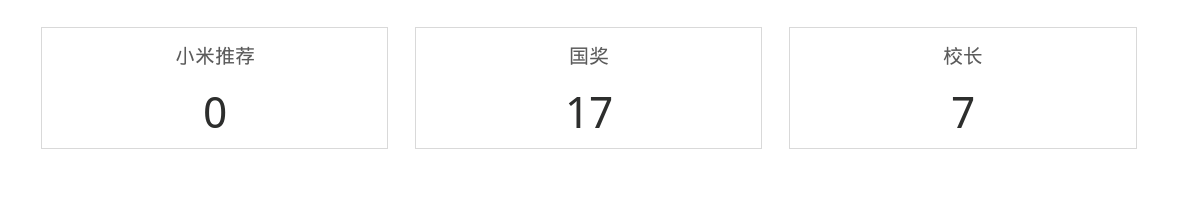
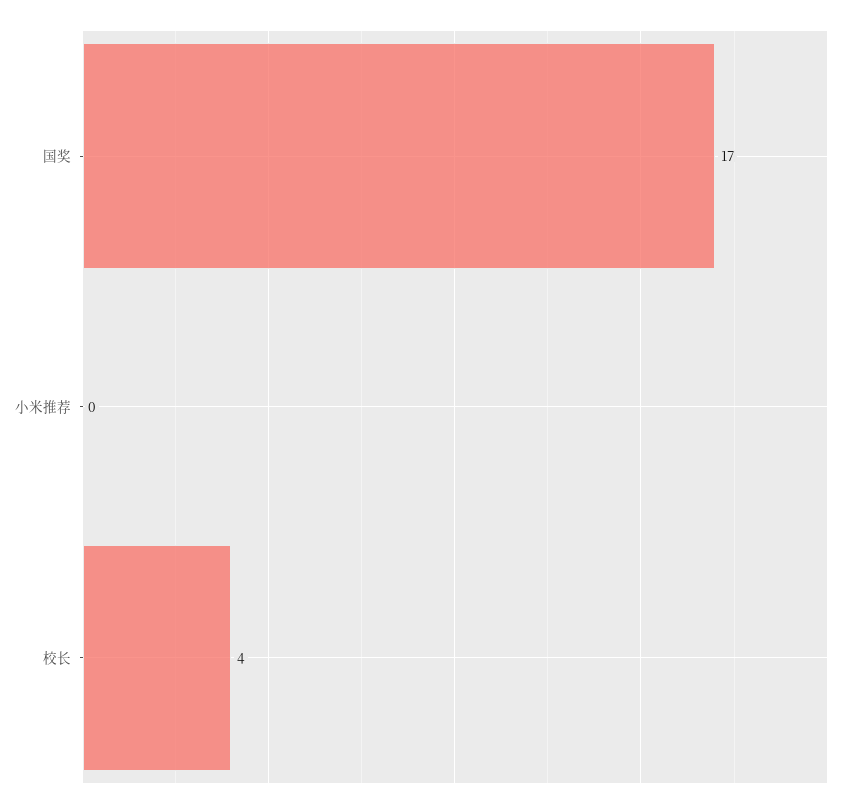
  {
    "小米推荐": 0,
    "国奖": 17,
-   "校长": 7
+   "校长": 4
  }

